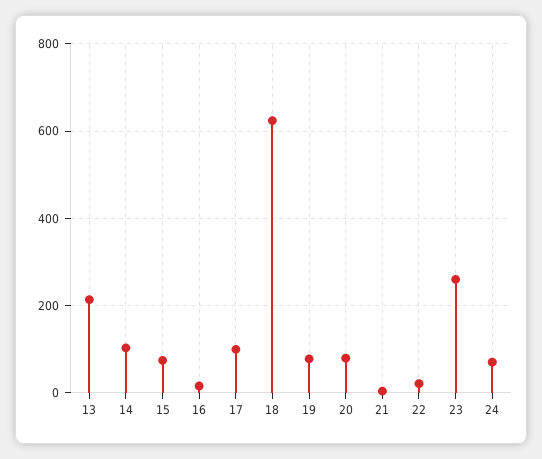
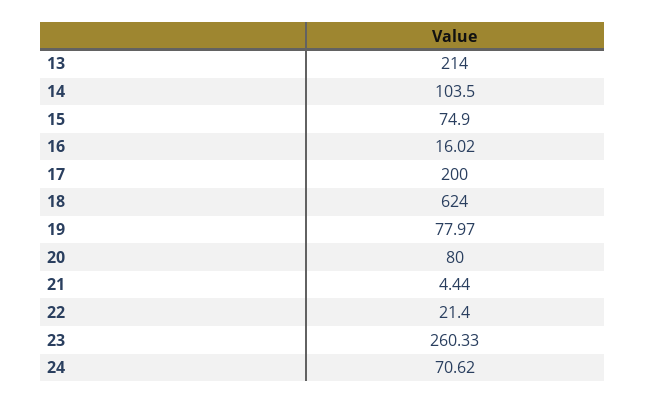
  {
    "13": 214,
    "14": 103.5,
    "15": 74.9,
    "16": 16.02,
-   "17": 100,
+   "17": 200,
    "18": 624,
    "19": 77.97,
    "20": 80,
    "21": 4.44,
    "22": 21.4,
    "23": 260.33,
    "24": 70.62
  }

